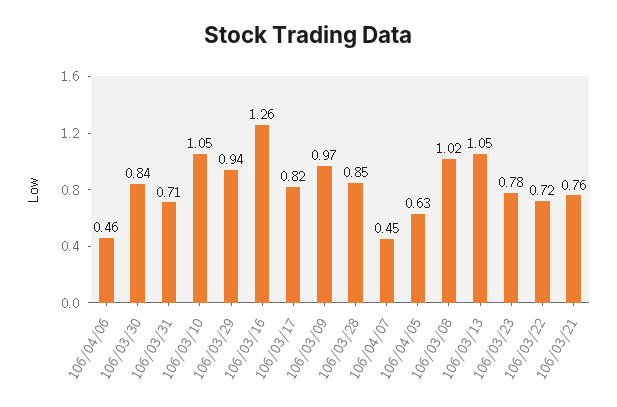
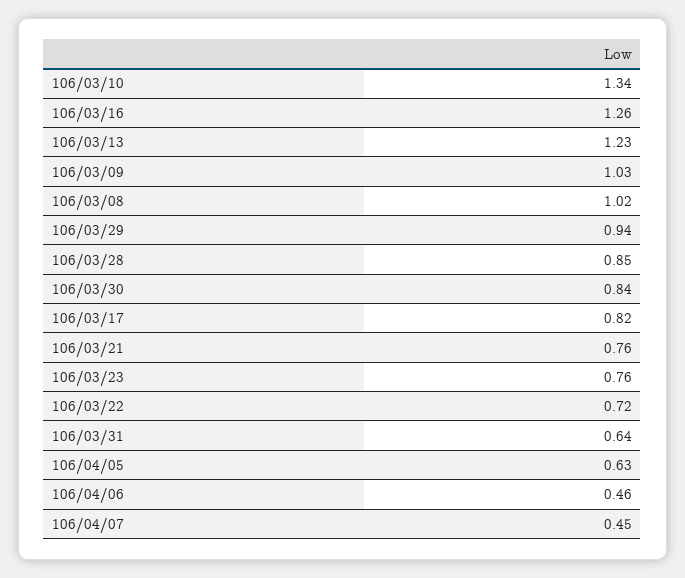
  {
    "106/04/06": 0.46,
    "106/03/30": 0.84,
-   "106/03/31": 0.71,
+   "106/03/31": 0.64,
-   "106/03/10": 1.05,
+   "106/03/10": 1.34,
    "106/03/29": 0.94,
    "106/03/16": 1.26,
    "106/03/17": 0.82,
-   "106/03/09": 0.97,
+   "106/03/09": 1.03,
    "106/03/28": 0.85,
    "106/04/07": 0.45,
    "106/04/05": 0.63,
    "106/03/08": 1.02,
-   "106/03/13": 1.05,
+   "106/03/13": 1.23,
-   "106/03/23": 0.78,
+   "106/03/23": 0.76,
    "106/03/22": 0.72,
    "106/03/21": 0.76
  }

